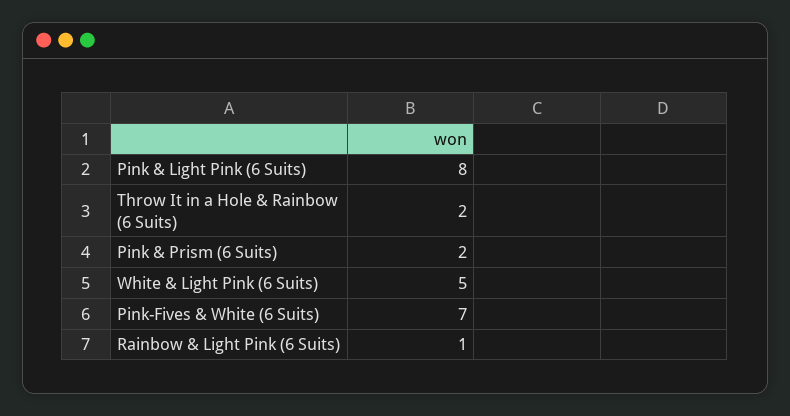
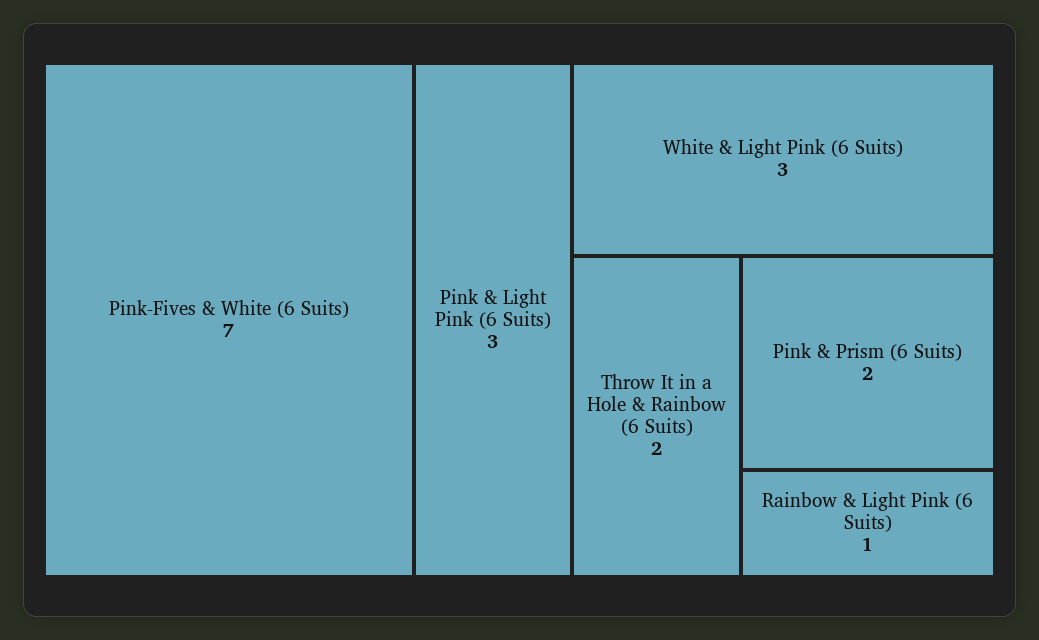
  {
-   "Pink & Light Pink (6 Suits)": 8,
+   "Pink & Light Pink (6 Suits)": 3,
    "Throw It in a Hole & Rainbow (6 Suits)": 2,
    "Pink & Prism (6 Suits)": 2,
-   "White & Light Pink (6 Suits)": 5,
+   "White & Light Pink (6 Suits)": 3,
    "Pink-Fives & White (6 Suits)": 7,
    "Rainbow & Light Pink (6 Suits)": 1
  }

